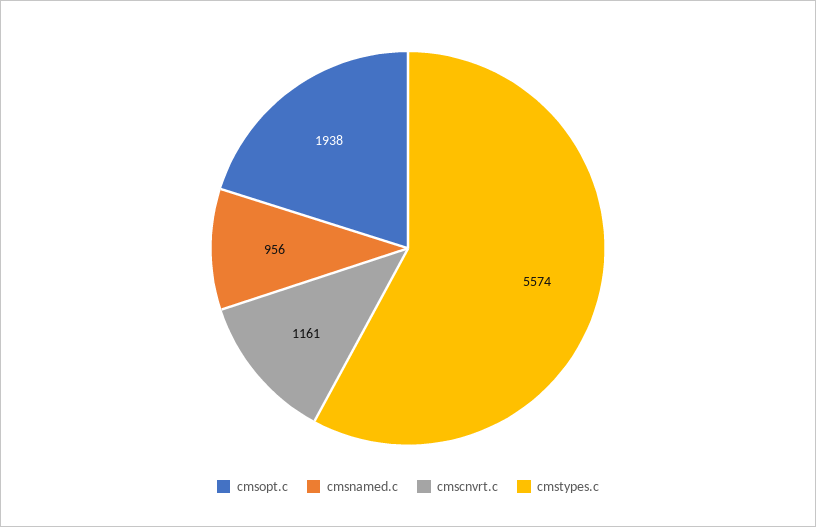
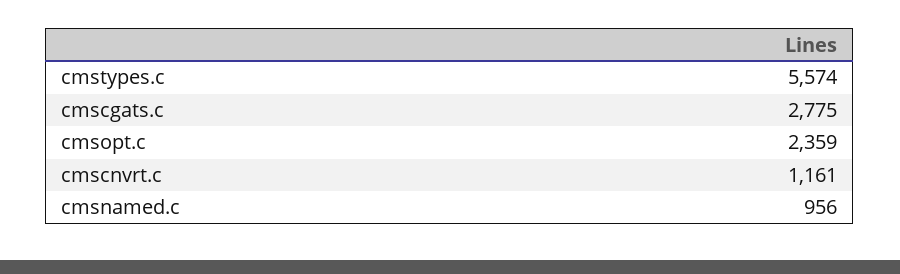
  {
-   "cmsopt.c": 1938,
+   "cmsopt.c": 2359,
    "cmsnamed.c": 956,
    "cmscnvrt.c": 1161,
-   "cmstypes.c": 5574
+   "cmstypes.c": 5574,
+   "cmscgats.c": 2775
  }

